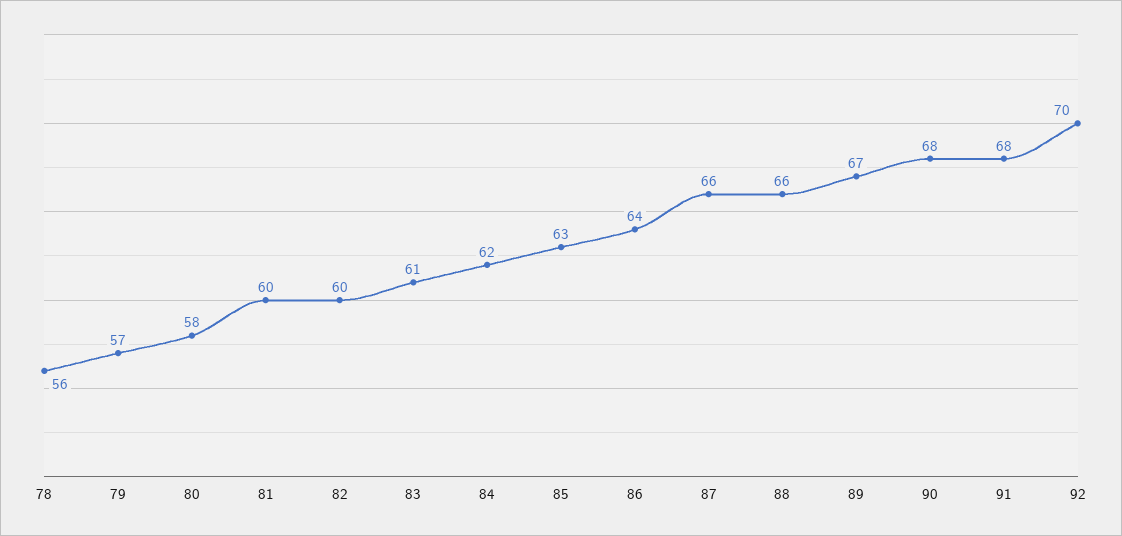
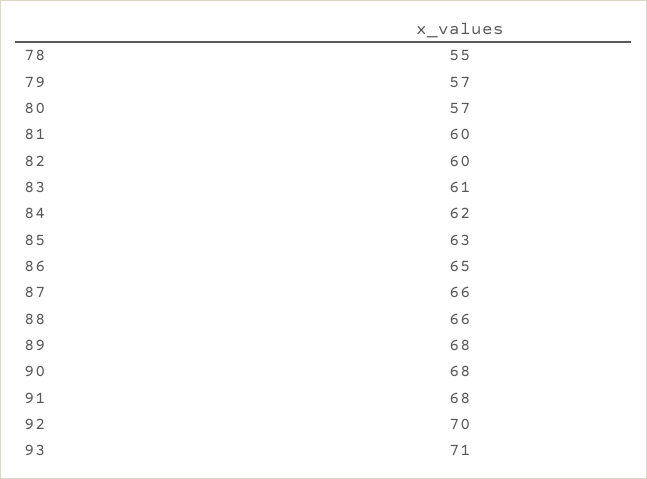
  {
-   "78": 56,
+   "78": 55,
    "79": 57,
-   "80": 58,
+   "80": 57,
    "81": 60,
    "82": 60,
    "83": 61,
    "84": 62,
    "85": 63,
-   "86": 64,
+   "86": 65,
    "87": 66,
    "88": 66,
-   "89": 67,
+   "89": 68,
    "90": 68,
    "91": 68,
-   "92": 70
+   "92": 70,
+   "93": 71
  }

